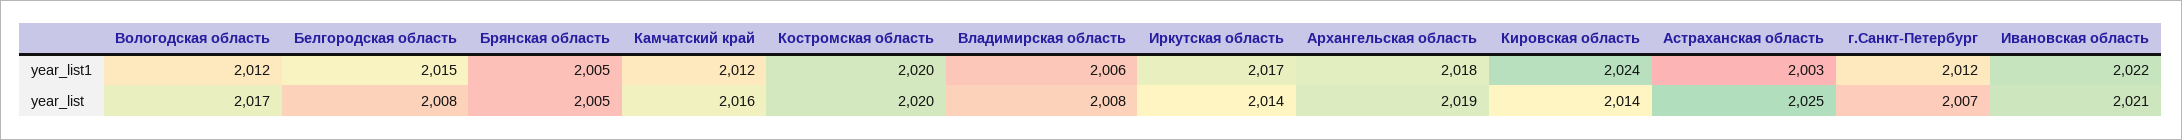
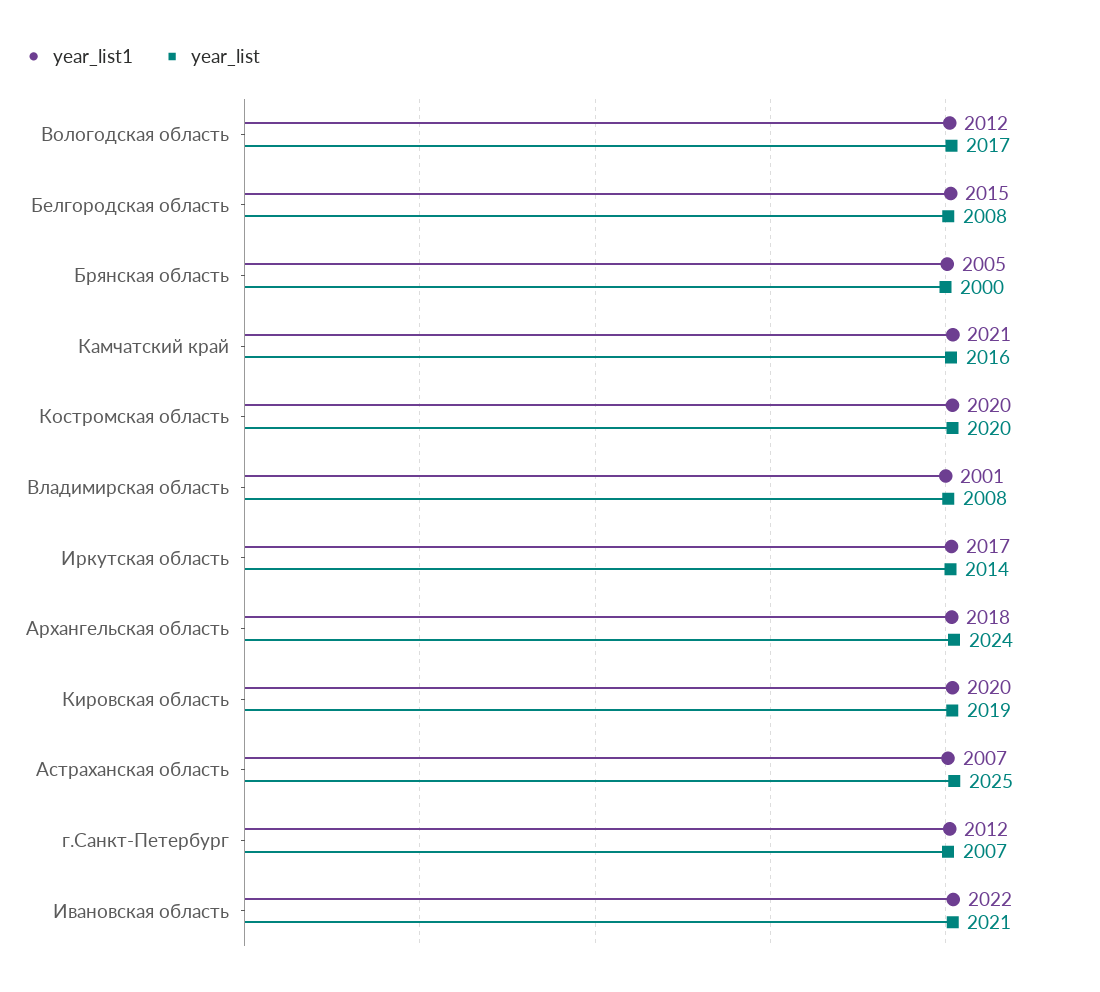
  {
    "year_list1": {
      "Вологодская область": 2012,
      "Белгородская область": 2015,
      "Брянская область": 2005,
-     "Камчатский край": 2012,
+     "Камчатский край": 2021,
      "Костромская область": 2020,
-     "Владимирская область": 2006,
+     "Владимирская область": 2001,
      "Иркутская область": 2017,
      "Архангельская область": 2018,
-     "Кировская область": 2024,
+     "Кировская область": 2020,
-     "Астраханская область": 2003,
+     "Астраханская область": 2007,
      "г.Санкт-Петербург": 2012,
      "Ивановская область": 2022
    },
    "year_list": {
      "Вологодская область": 2017,
      "Белгородская область": 2008,
-     "Брянская область": 2005,
+     "Брянская область": 2000,
      "Камчатский край": 2016,
      "Костромская область": 2020,
      "Владимирская область": 2008,
      "Иркутская область": 2014,
-     "Архангельская область": 2019,
+     "Архангельская область": 2024,
-     "Кировская область": 2014,
+     "Кировская область": 2019,
      "Астраханская область": 2025,
      "г.Санкт-Петербург": 2007,
      "Ивановская область": 2021
    }
  }

